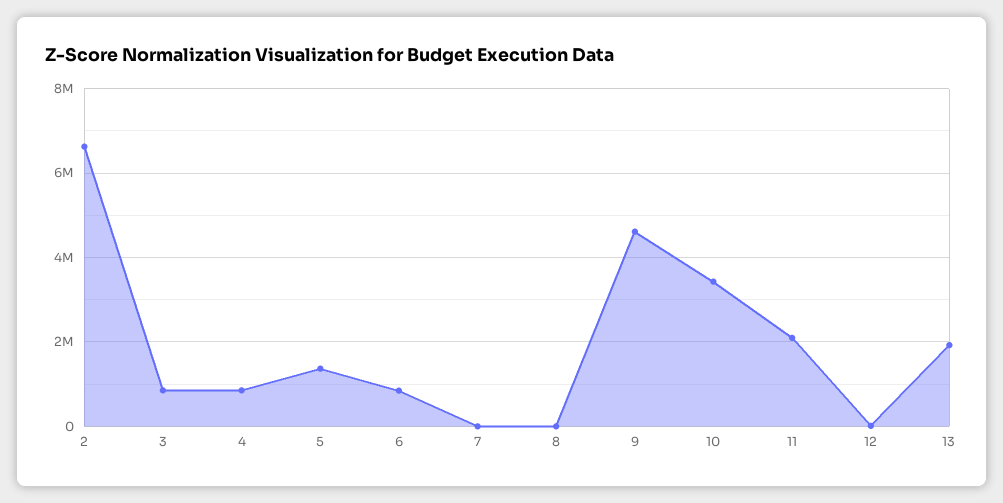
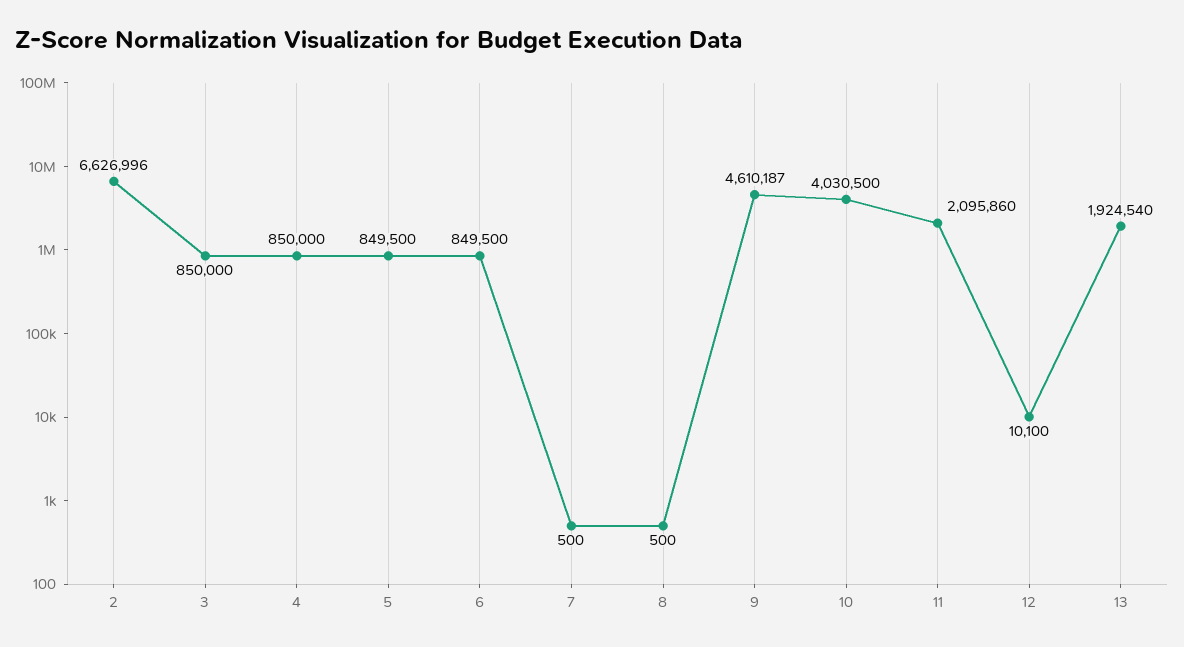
  {
    "2": 6626996,
    "3": 850000,
    "4": 850000,
-   "5": 1400000,
+   "5": 849500,
    "6": 849500,
    "7": 500,
    "8": 500,
    "9": 4610187,
-   "10": 3400000,
+   "10": 4030500,
    "11": 2095860,
    "12": 10100,
    "13": 1924540
  }

